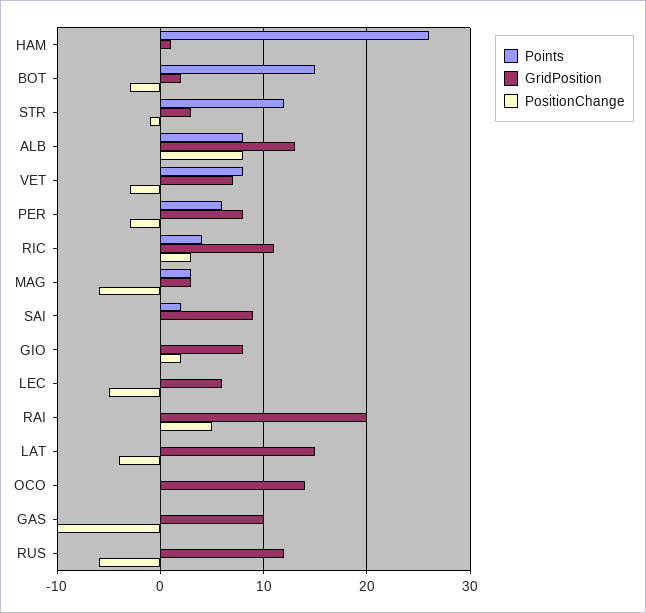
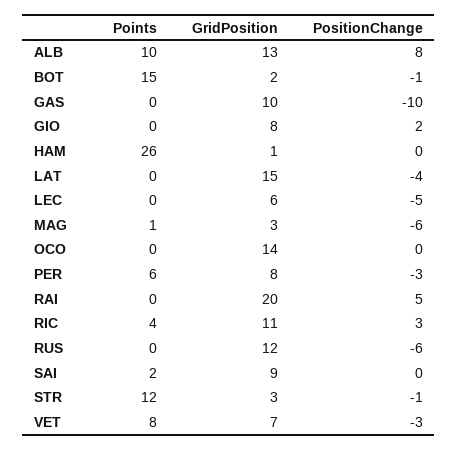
  {
    "Points": {
      "HAM": 26,
      "BOT": 15,
      "STR": 12,
-     "ALB": 8,
+     "ALB": 10,
      "VET": 8,
      "PER": 6,
      "RIC": 4,
-     "MAG": 3,
+     "MAG": 1,
      "SAI": 2,
      "GIO": 0,
      "LEC": 0,
      "RAI": 0,
      "LAT": 0,
      "OCO": 0,
      "GAS": 0,
      "RUS": 0
    },
    "GridPosition": {
      "HAM": 1,
      "BOT": 2,
      "STR": 3,
      "ALB": 13,
      "VET": 7,
      "PER": 8,
      "RIC": 11,
      "MAG": 3,
      "SAI": 9,
      "GIO": 8,
      "LEC": 6,
      "RAI": 20,
      "LAT": 15,
      "OCO": 14,
      "GAS": 10,
      "RUS": 12
    },
    "PositionChange": {
      "HAM": 0,
-     "BOT": -3,
+     "BOT": -1,
      "STR": -1,
      "ALB": 8,
      "VET": -3,
      "PER": -3,
      "RIC": 3,
      "MAG": -6,
      "SAI": 0,
      "GIO": 2,
      "LEC": -5,
      "RAI": 5,
      "LAT": -4,
      "OCO": 0,
      "GAS": -10,
      "RUS": -6
    }
  }

